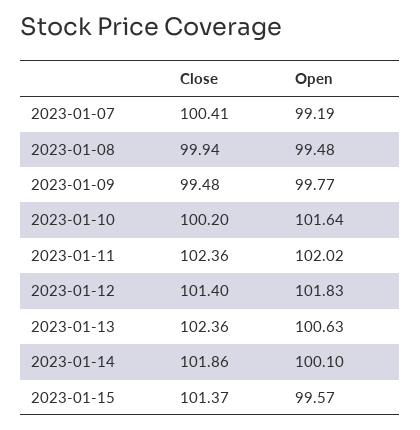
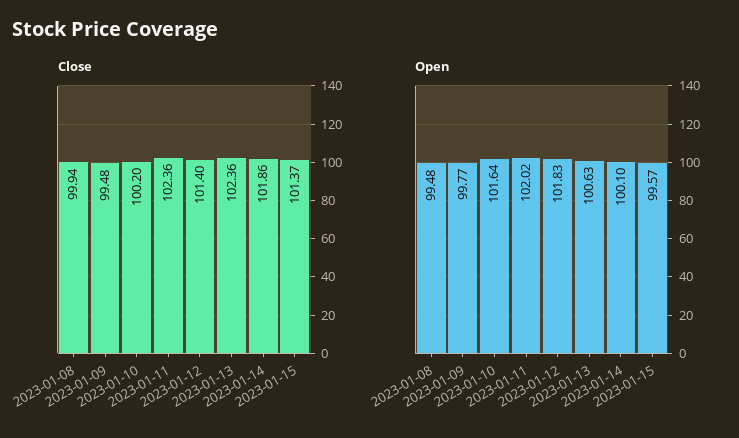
  {
    "Close": {
-     "2023-01-07": 100.41,
      "2023-01-08": 99.94,
      "2023-01-09": 99.48,
      "2023-01-10": 100.2,
      "2023-01-11": 102.36,
      "2023-01-12": 101.4,
      "2023-01-13": 102.36,
      "2023-01-14": 101.86,
      "2023-01-15": 101.37
    },
    "Open": {
-     "2023-01-07": 99.19,
      "2023-01-08": 99.48,
      "2023-01-09": 99.77,
      "2023-01-10": 101.64,
      "2023-01-11": 102.02,
      "2023-01-12": 101.83,
      "2023-01-13": 100.63,
      "2023-01-14": 100.1,
      "2023-01-15": 99.57
    }
  }

